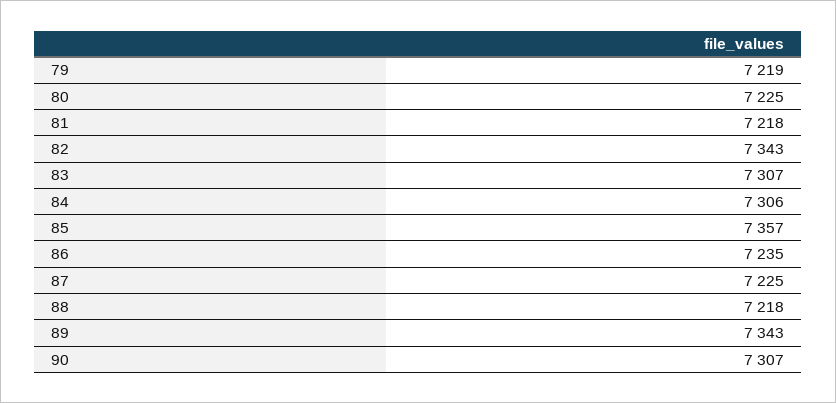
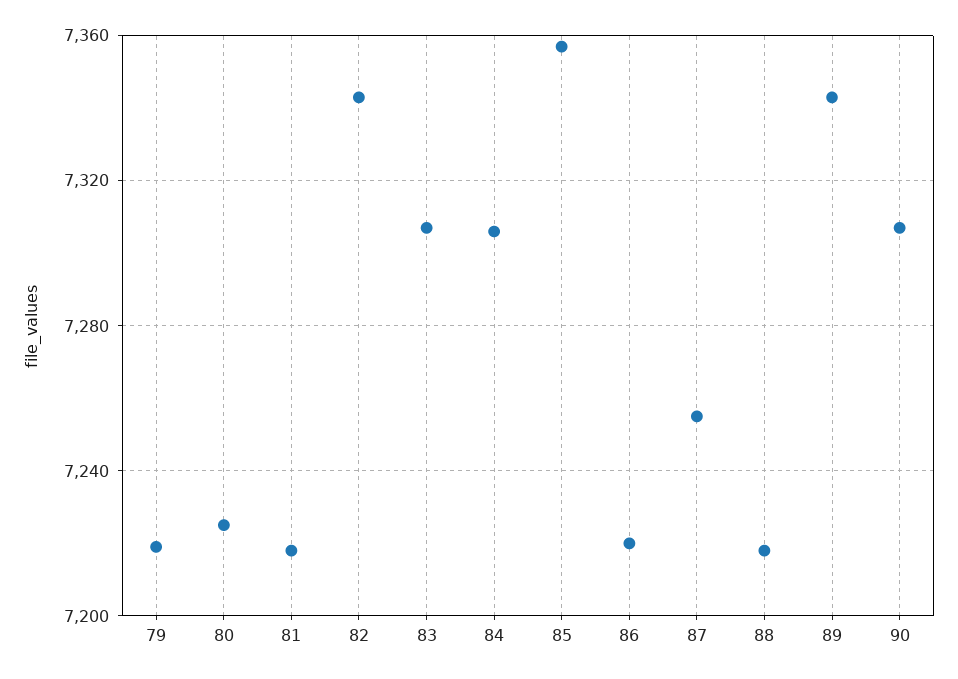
  {
    "79": 7219,
    "80": 7225,
    "81": 7218,
    "82": 7343,
    "83": 7307,
    "84": 7306,
    "85": 7357,
-   "86": 7235,
+   "86": 7220,
-   "87": 7225,
+   "87": 7255,
    "88": 7218,
    "89": 7343,
    "90": 7307
  }

